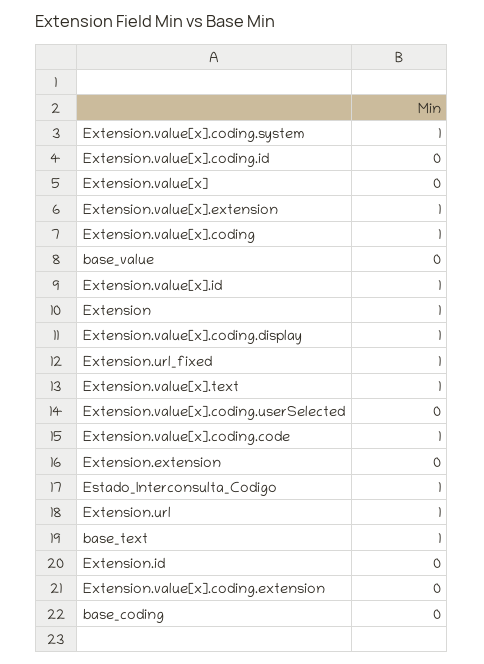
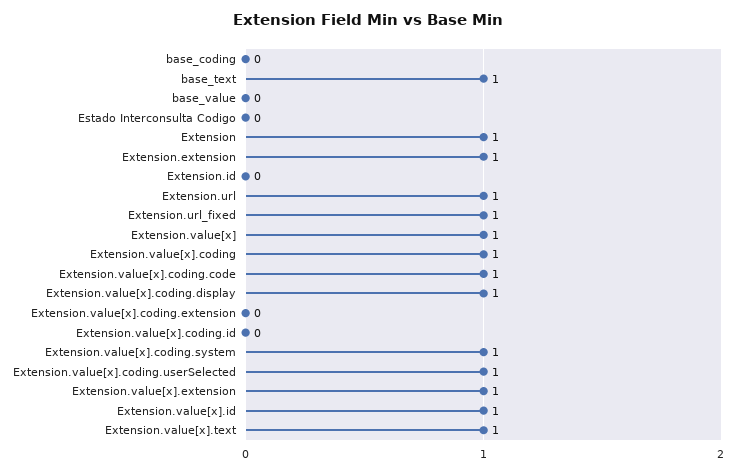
  {
    "Extension.value[x].coding.system": 1,
    "Extension.value[x].coding.id": 0,
-   "Extension.value[x]": 0,
+   "Extension.value[x]": 1,
    "Extension.value[x].extension": 1,
    "Extension.value[x].coding": 1,
    "base_value": 0,
    "Extension.value[x].id": 1,
    "Extension": 1,
    "Extension.value[x].coding.display": 1,
    "Extension.url_fixed": 1,
    "Extension.value[x].text": 1,
-   "Extension.value[x].coding.userSelected": 0,
+   "Extension.value[x].coding.userSelected": 1,
    "Extension.value[x].coding.code": 1,
-   "Extension.extension": 0,
+   "Extension.extension": 1,
-   "Estado_Interconsulta_Codigo": 1,
+   "Estado_Interconsulta_Codigo": 0,
    "Extension.url": 1,
    "base_text": 1,
    "Extension.id": 0,
    "Extension.value[x].coding.extension": 0,
    "base_coding": 0
  }

